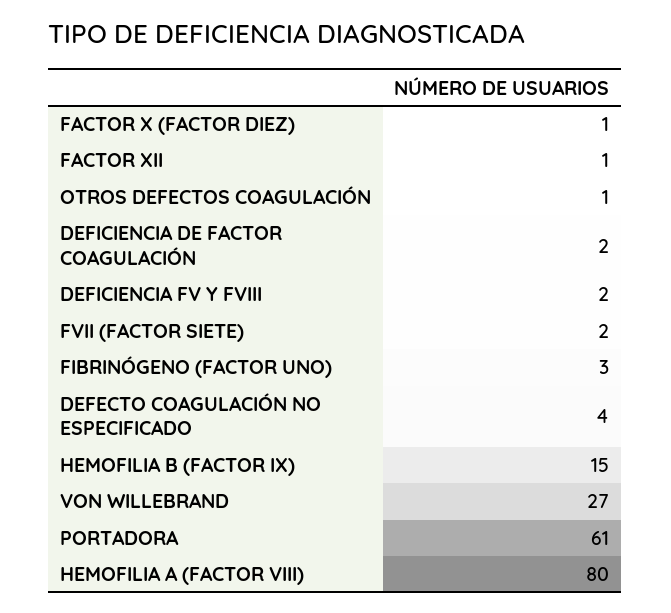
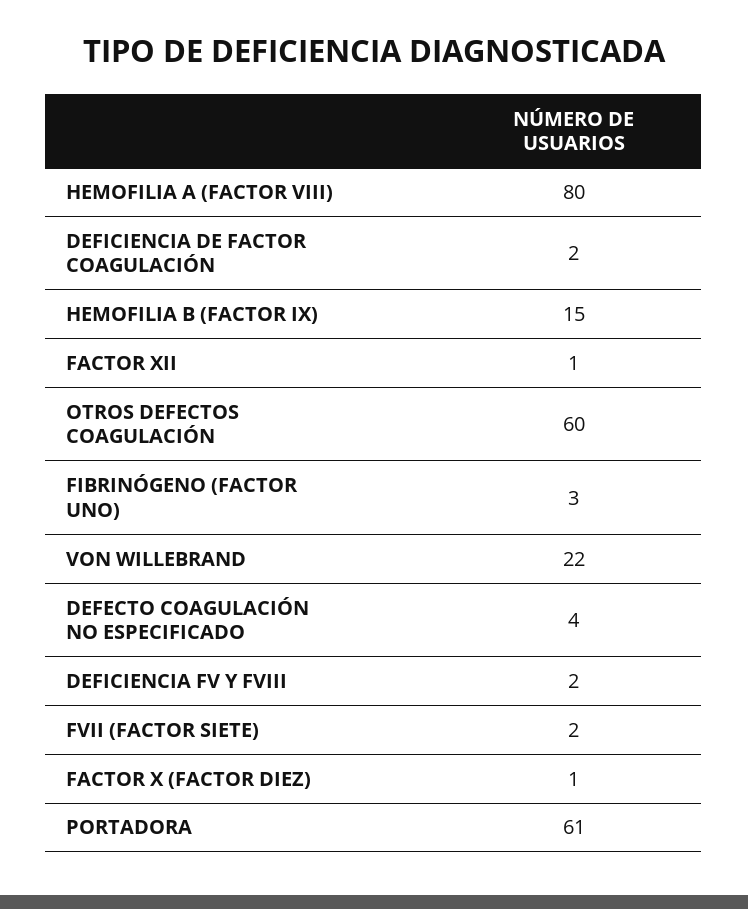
  {
    "FACTOR X (FACTOR DIEZ)": 1,
    "FACTOR XII": 1,
-   "OTROS DEFECTOS COAGULACIÓN": 1,
+   "OTROS DEFECTOS COAGULACIÓN": 60,
    "DEFICIENCIA DE FACTOR COAGULACIÓN": 2,
    "DEFICIENCIA FV Y FVIII": 2,
    "FVII (FACTOR SIETE)": 2,
    "FIBRINÓGENO (FACTOR UNO)": 3,
    "DEFECTO COAGULACIÓN NO ESPECIFICADO": 4,
    "HEMOFILIA B (FACTOR IX)": 15,
-   "VON WILLEBRAND": 27,
+   "VON WILLEBRAND": 22,
    "PORTADORA": 61,
    "HEMOFILIA A (FACTOR VIII)": 80
  }

